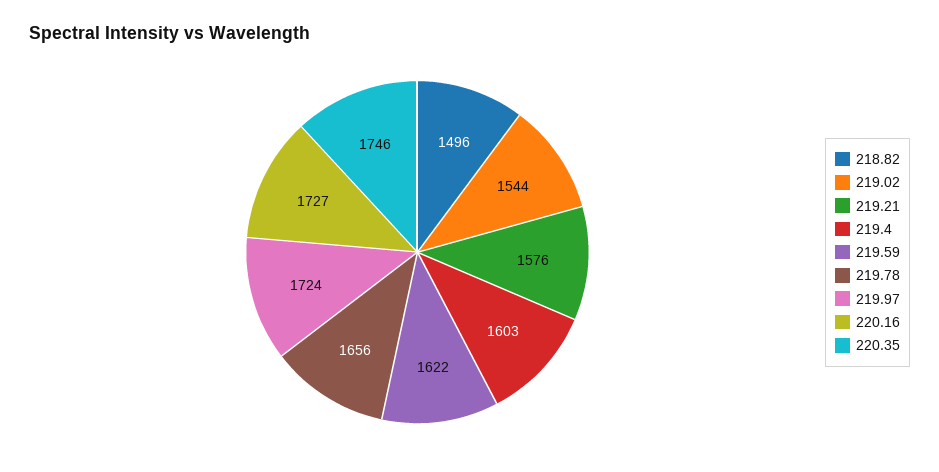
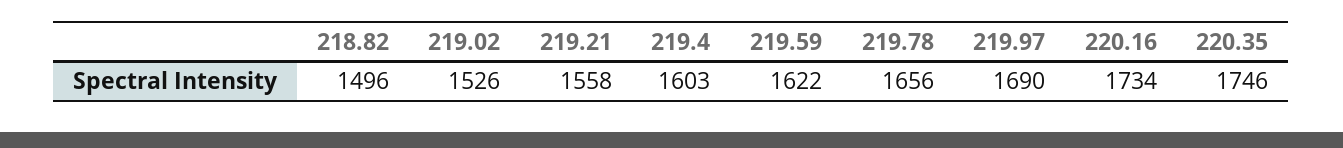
  {
    "218.82": 1496,
-   "219.02": 1544,
+   "219.02": 1526,
-   "219.21": 1576,
+   "219.21": 1558,
    "219.4": 1603,
    "219.59": 1622,
    "219.78": 1656,
-   "219.97": 1724,
+   "219.97": 1690,
-   "220.16": 1727,
+   "220.16": 1734,
    "220.35": 1746
  }

